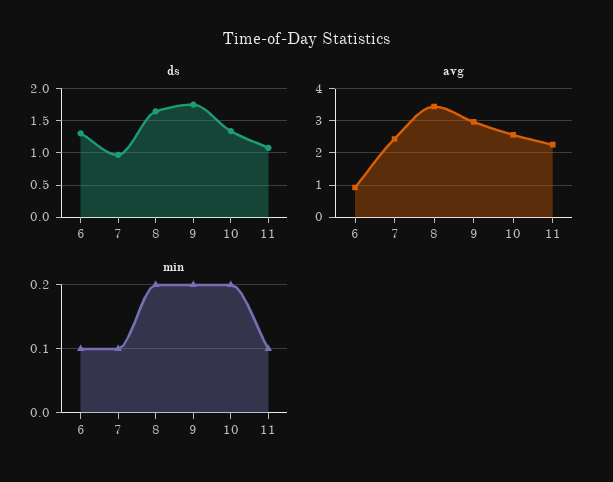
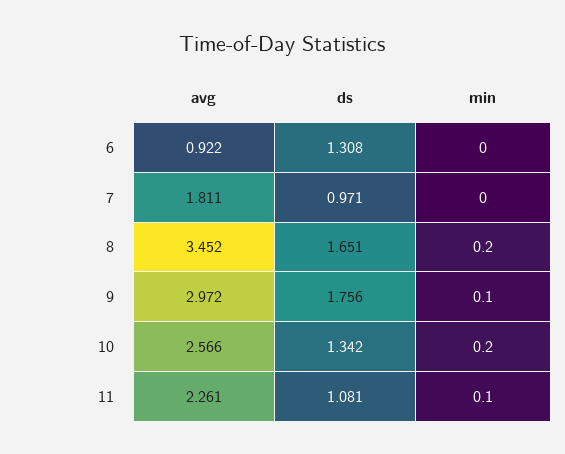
  {
    "ds": {
      "6": 1.308,
      "7": 0.971,
      "8": 1.651,
      "9": 1.756,
      "10": 1.342,
      "11": 1.081
    },
    "avg": {
      "6": 0.922,
-     "7": 2.4,
+     "7": 1.811,
      "8": 3.452,
      "9": 2.972,
      "10": 2.566,
      "11": 2.261
    },
    "min": {
-     "6": 0.1,
+     "6": 0,
-     "7": 0.1,
+     "7": 0,
      "8": 0.2,
-     "9": 0.2,
+     "9": 0.1,
      "10": 0.2,
      "11": 0.1
    }
  }

